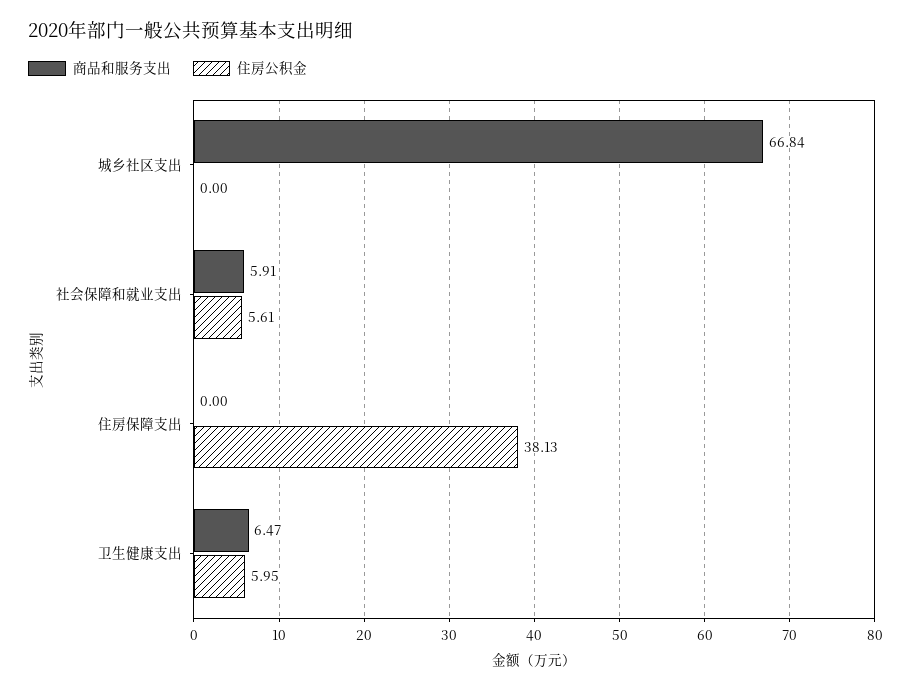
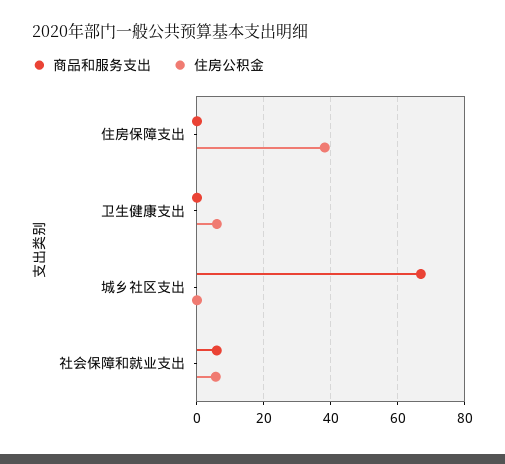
  {
    "商品和服务支出": {
      "城乡社区支出": 66.84,
      "社会保障和就业支出": 5.91,
      "住房保障支出": 0,
-     "卫生健康支出": 6.47
+     "卫生健康支出": 0
    },
    "住房公积金": {
      "城乡社区支出": 0,
      "社会保障和就业支出": 5.61,
      "住房保障支出": 38.13,
      "卫生健康支出": 5.95
    }
  }

